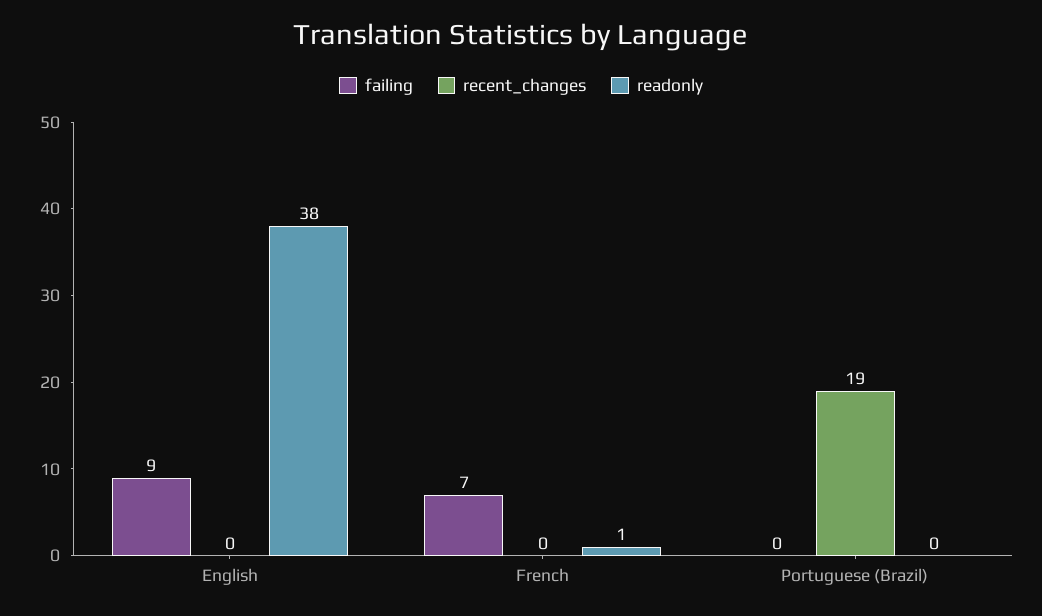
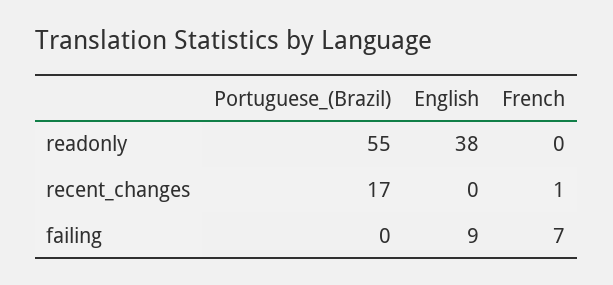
  {
    "failing": {
      "English": 9,
      "French": 7,
      "Portuguese (Brazil)": 0
    },
    "recent_changes": {
      "English": 0,
-     "French": 0,
+     "French": 1,
-     "Portuguese (Brazil)": 19
+     "Portuguese (Brazil)": 17
    },
    "readonly": {
      "English": 38,
-     "French": 1,
+     "French": 0,
-     "Portuguese (Brazil)": 0
+     "Portuguese (Brazil)": 55
    }
  }

